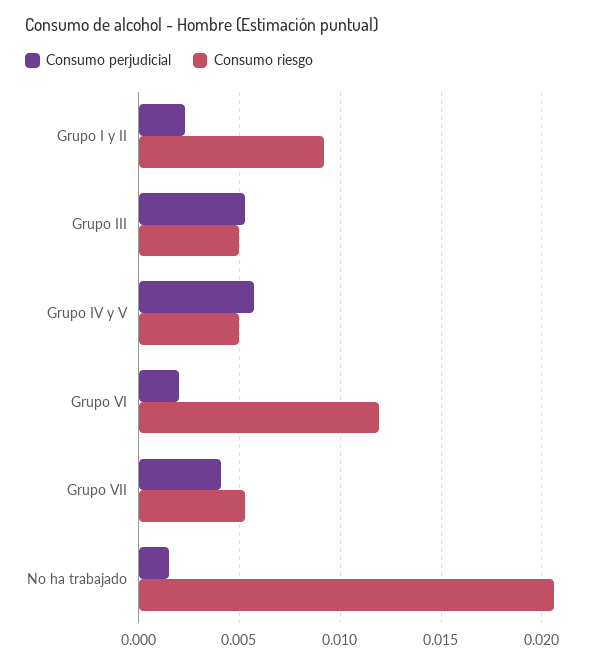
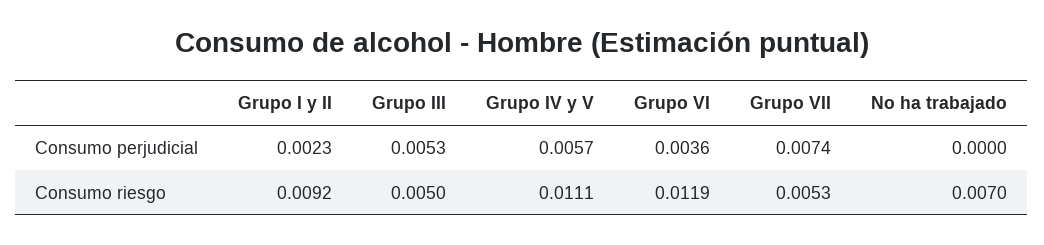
  {
    "Consumo perjudicial": {
      "Grupo I y II": 0.0023,
      "Grupo III": 0.0053,
      "Grupo IV y V": 0.0057,
-     "Grupo VI": 0.002,
+     "Grupo VI": 0.0036,
-     "Grupo VII": 0.004,
+     "Grupo VII": 0.0074,
-     "No ha trabajado": 0.0015
+     "No ha trabajado": 0
    },
    "Consumo riesgo": {
      "Grupo I y II": 0.0092,
      "Grupo III": 0.005,
-     "Grupo IV y V": 0.005,
+     "Grupo IV y V": 0.0111,
      "Grupo VI": 0.0119,
      "Grupo VII": 0.0053,
-     "No ha trabajado": 0.0205
+     "No ha trabajado": 0.007
    }
  }

